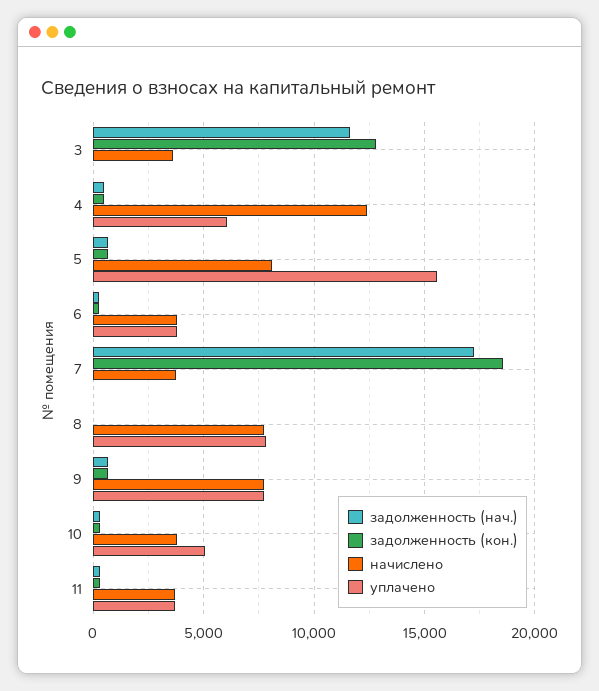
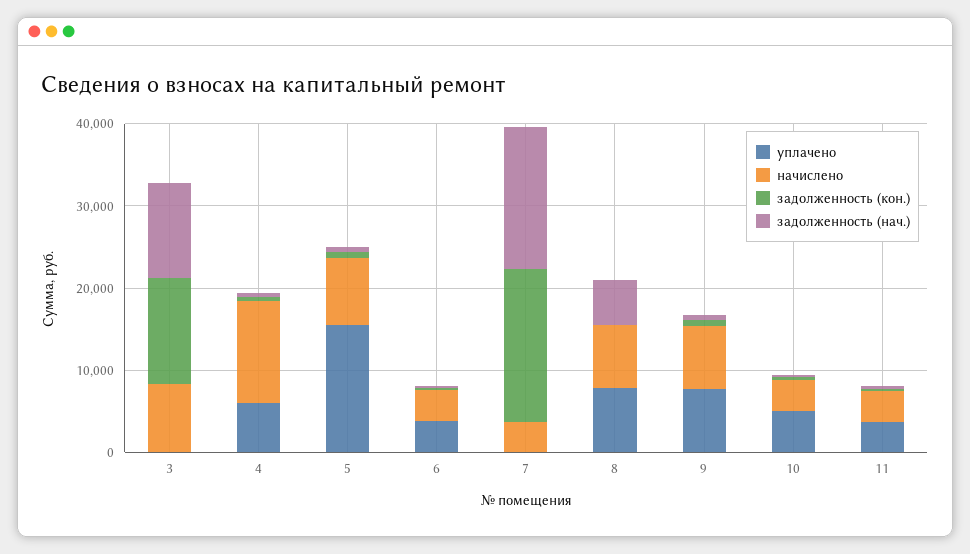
  {
    "задолженность (нач.)": {
      "3": 11500,
      "4": 500,
      "5": 500,
      "6": 0,
      "7": 17500,
-     "8": 0,
+     "8": 6000,
      "9": 500,
      "10": 500,
      "11": 500
    },
    "задолженность (кон.)": {
      "3": 13000,
      "4": 500,
      "5": 500,
      "6": 0,
      "7": 18500,
      "8": 0,
      "9": 500,
      "10": 500,
      "11": 500
    },
    "начислено": {
-     "3": 3500,
+     "3": 8000,
      "4": 12500,
      "5": 8000,
      "6": 4000,
      "7": 3500,
      "8": 7500,
      "9": 7500,
      "10": 4000,
      "11": 3500
    },
    "уплачено": {
      "3": 0,
      "4": 6000,
      "5": 15500,
      "6": 4000,
      "7": 0,
      "8": 8000,
      "9": 7500,
      "10": 5000,
      "11": 3500
    }
  }

